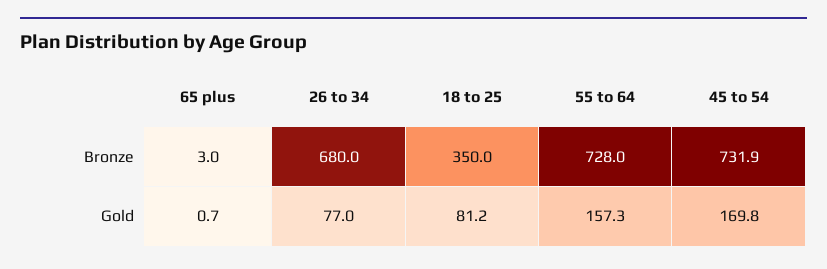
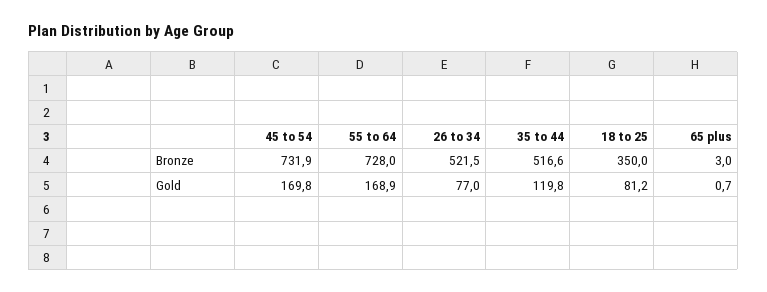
  {
    "65 plus": {
      "Bronze": 3,
      "Gold": 0.7
    },
    "26 to 34": {
-     "Bronze": 680,
+     "Bronze": 521.5,
      "Gold": 77
    },
    "18 to 25": {
      "Bronze": 350,
      "Gold": 81.2
    },
    "55 to 64": {
      "Bronze": 728,
-     "Gold": 157.3
+     "Gold": 168.9
    },
    "45 to 54": {
      "Bronze": 731.9,
      "Gold": 169.8
-   }
+   },
+   "35 to 44": {
+     "Bronze": 516.6,
+     "Gold": 119.8
+   }
  }

